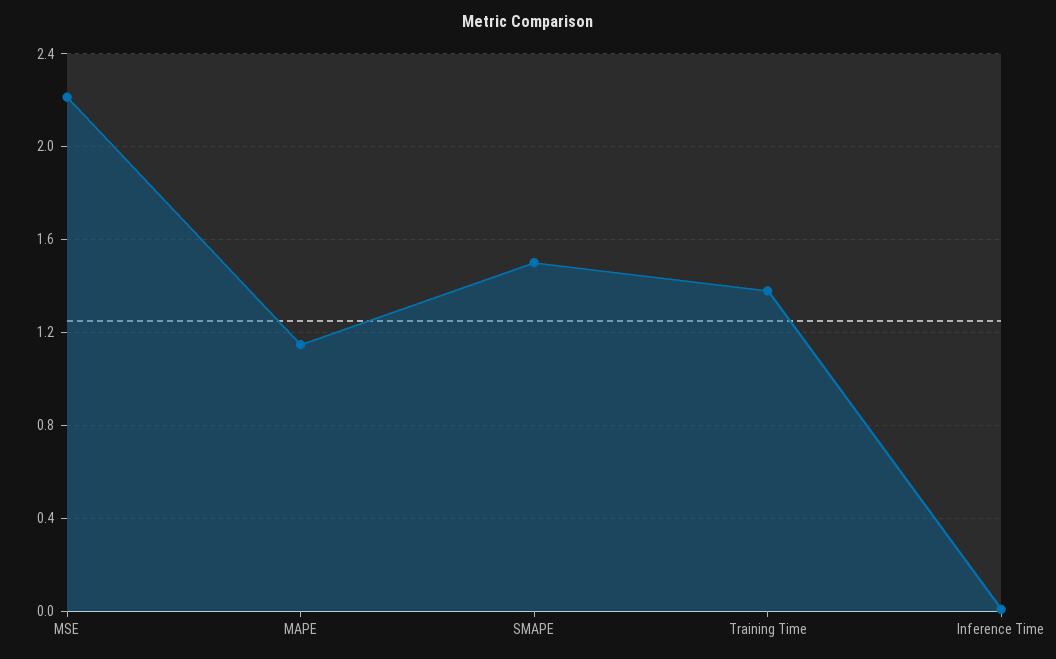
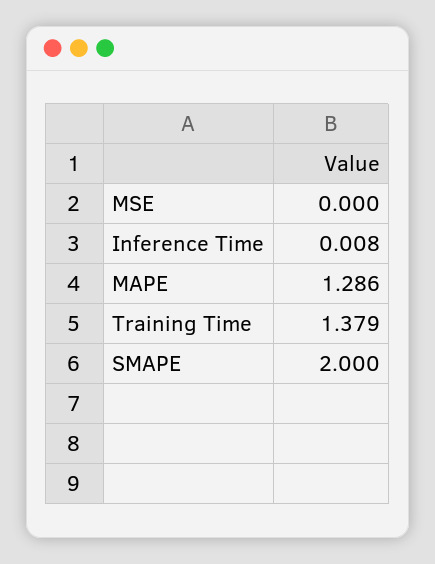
  {
-   "MSE": 2.2,
+   "MSE": 0,
-   "MAPE": 1.15,
+   "MAPE": 1.286,
-   "SMAPE": 1.5,
+   "SMAPE": 2,
    "Training Time": 1.379,
    "Inference Time": 0.008
  }

